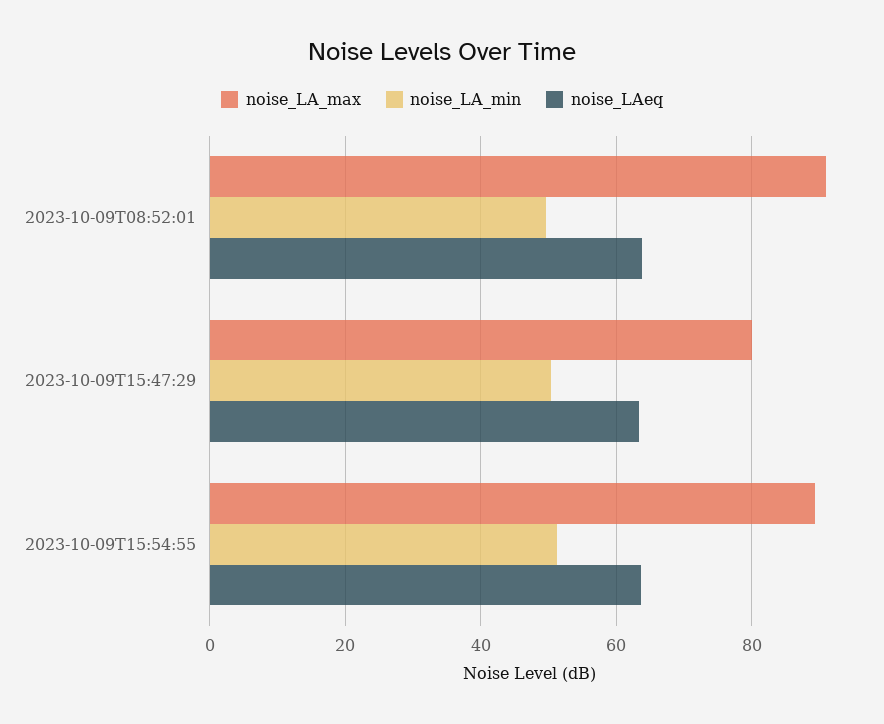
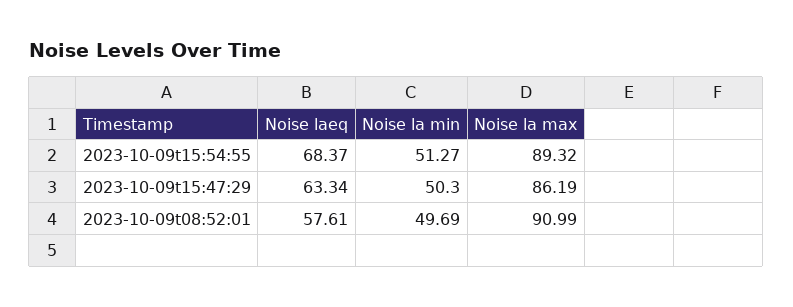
  {
    "noise_LA_max": {
      "2023-10-09T08:52:01": 90.99,
-     "2023-10-09T15:47:29": 80,
+     "2023-10-09T15:47:29": 86.19,
      "2023-10-09T15:54:55": 89.32
    },
    "noise_LA_min": {
      "2023-10-09T08:52:01": 49.69,
      "2023-10-09T15:47:29": 50.3,
      "2023-10-09T15:54:55": 51.27
    },
    "noise_LAeq": {
-     "2023-10-09T08:52:01": 64,
+     "2023-10-09T08:52:01": 57.61,
      "2023-10-09T15:47:29": 63.34,
-     "2023-10-09T15:54:55": 64
+     "2023-10-09T15:54:55": 68.37
    }
  }

